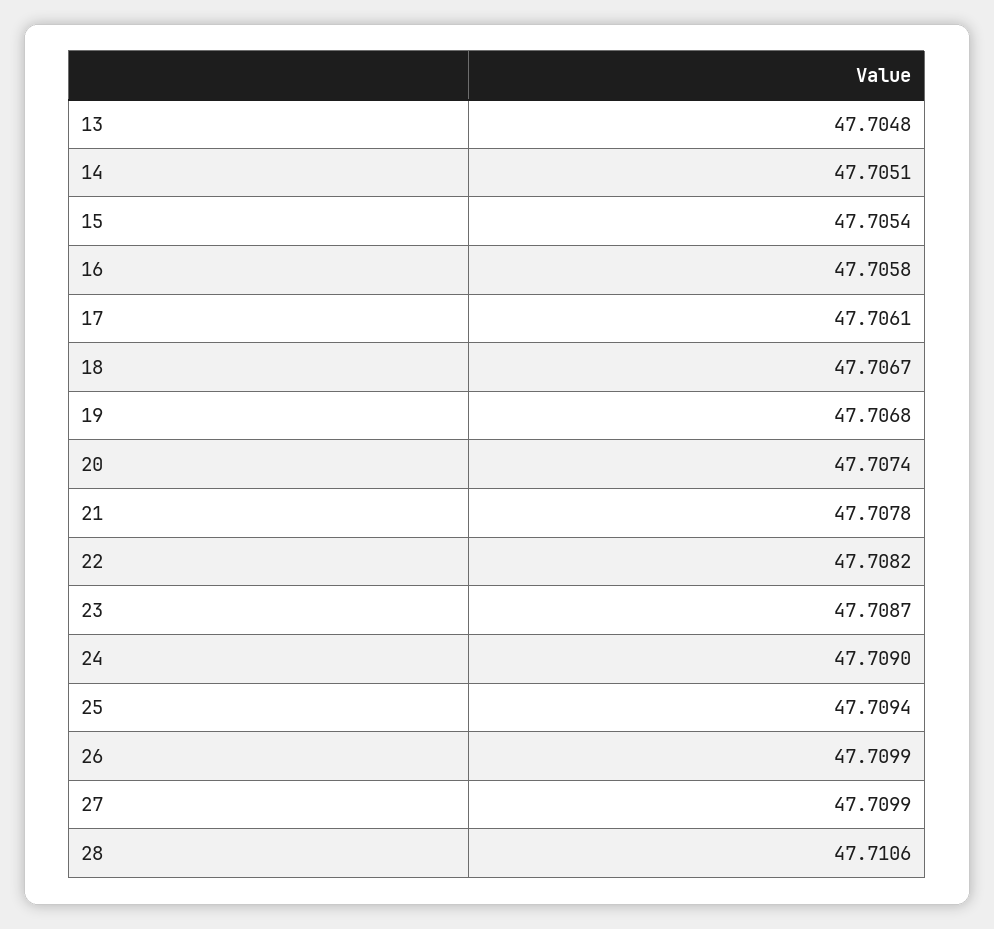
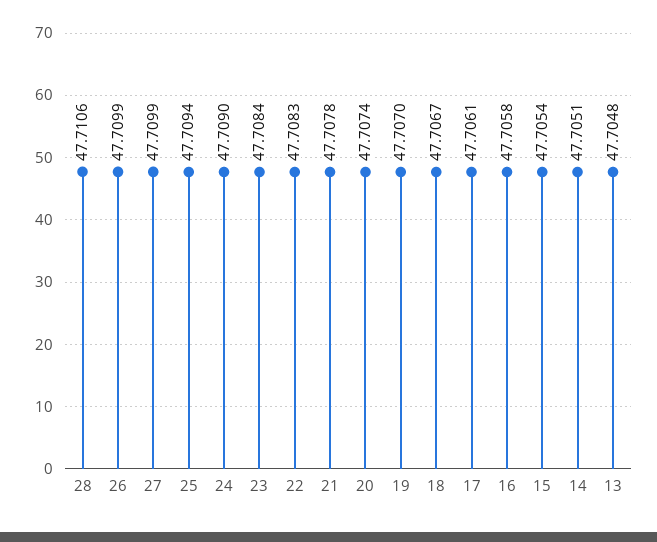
  {
    "13": 47.7048,
    "14": 47.7051,
    "15": 47.7054,
    "16": 47.7058,
    "17": 47.7061,
    "18": 47.7067,
-   "19": 47.7068,
+   "19": 47.707,
    "20": 47.7074,
    "21": 47.7078,
-   "22": 47.7082,
+   "22": 47.7083,
-   "23": 47.7087,
+   "23": 47.7084,
    "24": 47.709,
    "25": 47.7094,
    "26": 47.7099,
    "27": 47.7099,
    "28": 47.7106
  }

